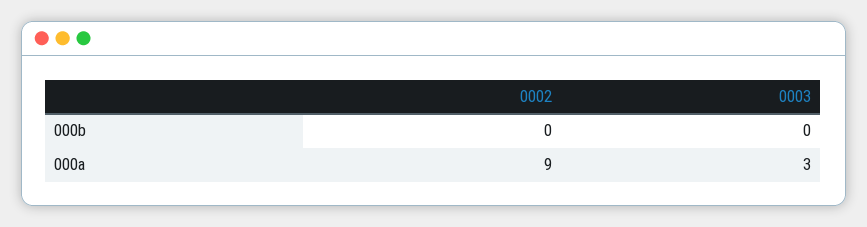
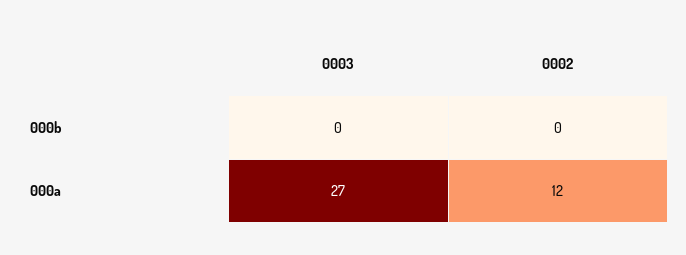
  {
    "0002": {
      "000b": 0,
-     "000a": 9
+     "000a": 12
    },
    "0003": {
      "000b": 0,
-     "000a": 3
+     "000a": 27
    }
  }

